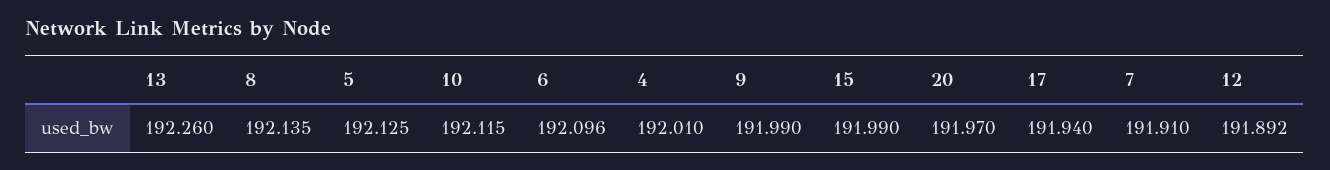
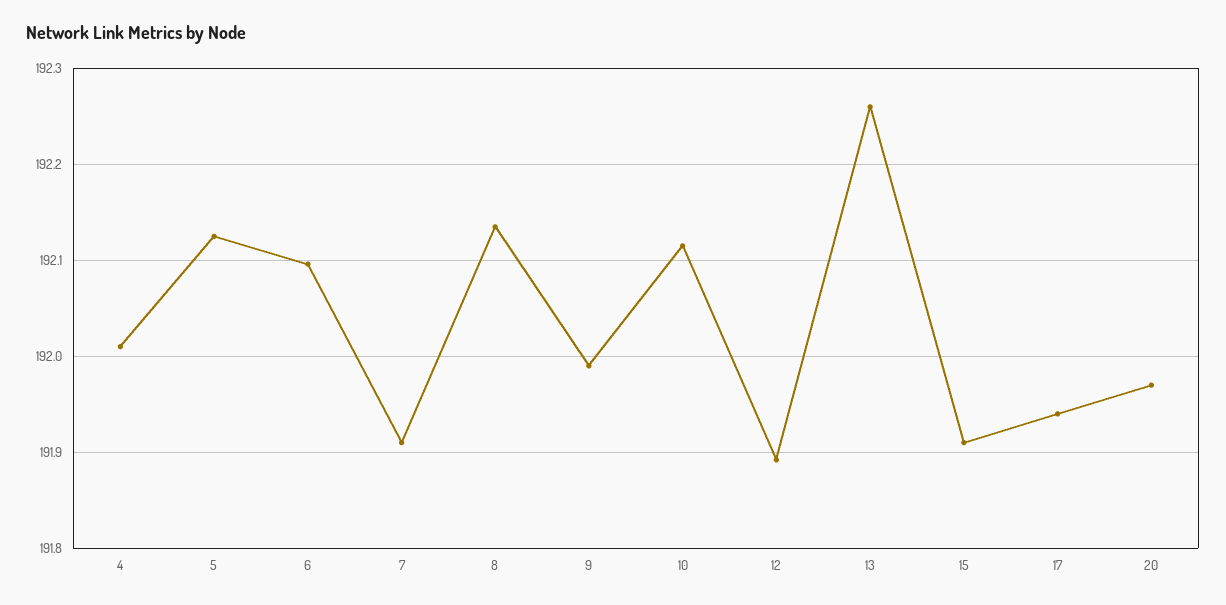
  {
    "13": 192.26,
    "8": 192.135,
    "5": 192.125,
    "10": 192.115,
    "6": 192.096,
    "4": 192.01,
    "9": 191.99,
-   "15": 191.99,
+   "15": 191.91,
    "20": 191.97,
    "17": 191.94,
    "7": 191.91,
    "12": 191.892
  }

